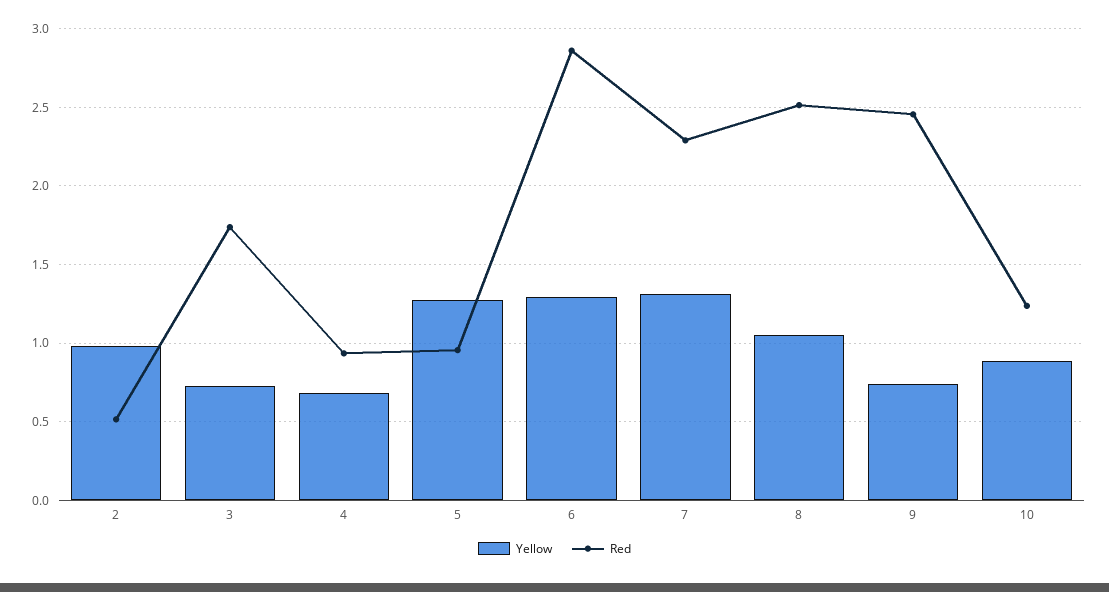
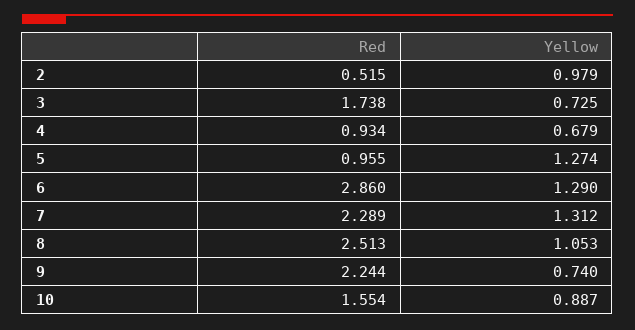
  {
    "Yellow": {
      "2": 0.979,
      "3": 0.725,
      "4": 0.679,
      "5": 1.274,
      "6": 1.29,
      "7": 1.312,
      "8": 1.053,
      "9": 0.74,
      "10": 0.887
    },
    "Red": {
      "2": 0.515,
      "3": 1.738,
      "4": 0.934,
      "5": 0.955,
      "6": 2.86,
      "7": 2.289,
      "8": 2.513,
-     "9": 2.45,
+     "9": 2.244,
-     "10": 1.25
+     "10": 1.554
    }
  }

